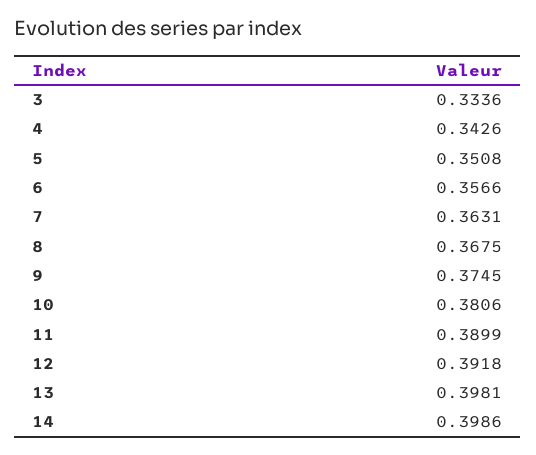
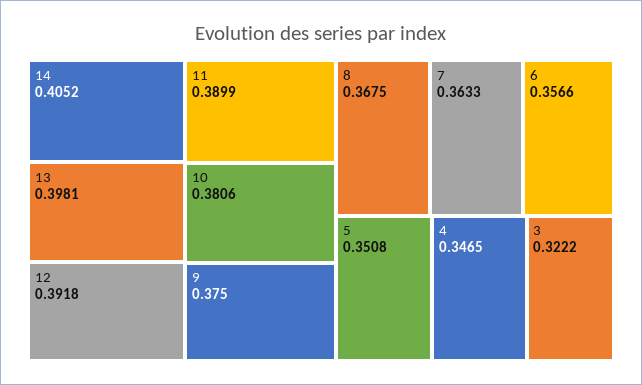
  {
-   "3": 0.3336,
+   "3": 0.3222,
-   "4": 0.3426,
+   "4": 0.3465,
    "5": 0.3508,
    "6": 0.3566,
-   "7": 0.3631,
+   "7": 0.3633,
    "8": 0.3675,
-   "9": 0.3745,
+   "9": 0.375,
    "10": 0.3806,
    "11": 0.3899,
    "12": 0.3918,
    "13": 0.3981,
-   "14": 0.3986
+   "14": 0.4052
  }

